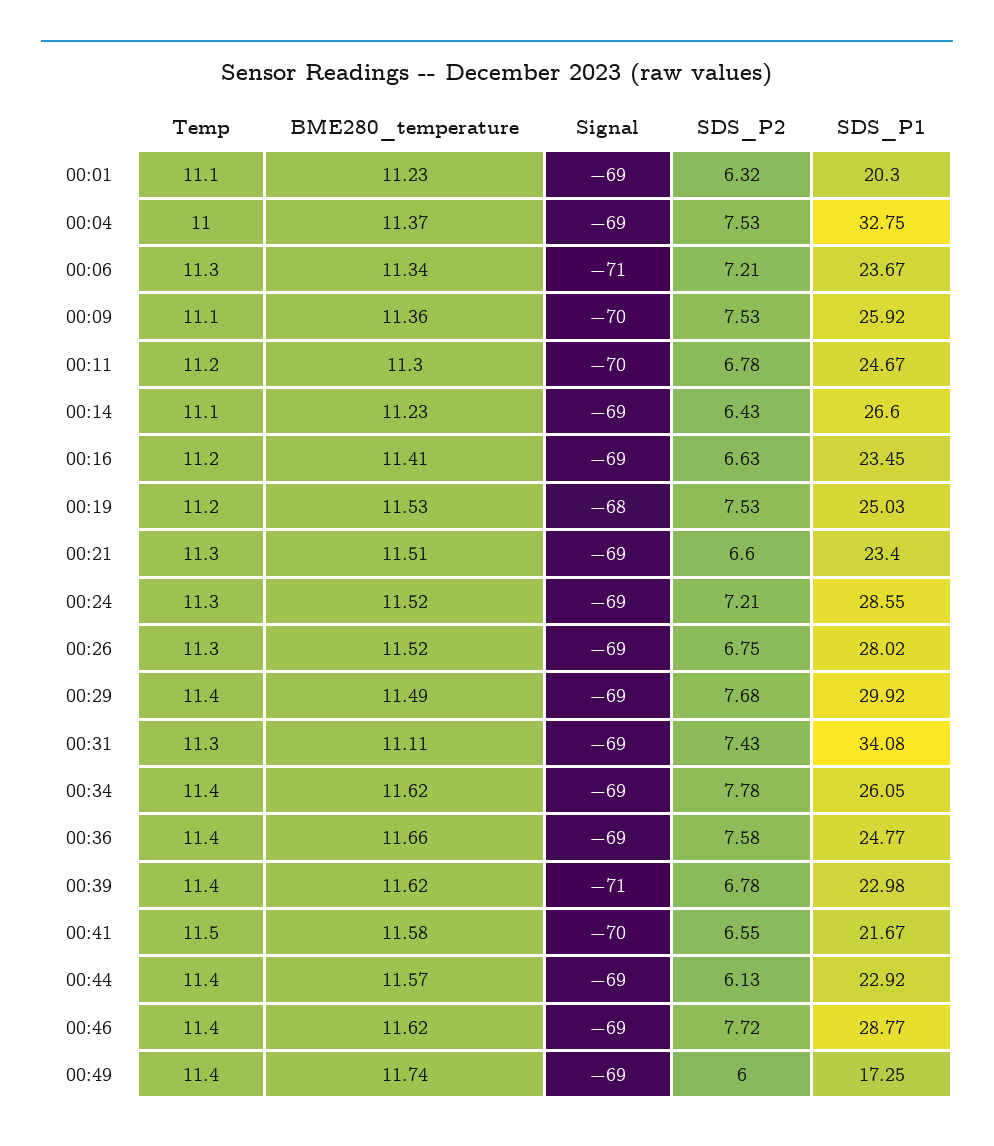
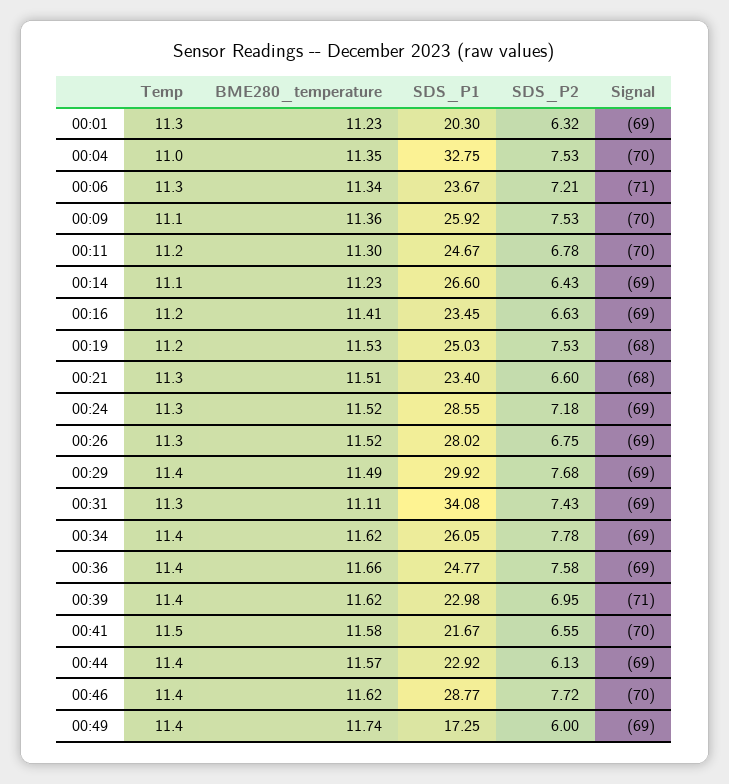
  {
    "Temp": {
-     "00:01": 11.1,
+     "00:01": 11.3,
      "00:04": 11,
      "00:06": 11.3,
      "00:09": 11.1,
      "00:11": 11.2,
      "00:14": 11.1,
      "00:16": 11.2,
      "00:19": 11.2,
      "00:21": 11.3,
      "00:24": 11.3,
      "00:26": 11.3,
      "00:29": 11.4,
      "00:31": 11.3,
      "00:34": 11.4,
      "00:36": 11.4,
      "00:39": 11.4,
      "00:41": 11.5,
      "00:44": 11.4,
      "00:46": 11.4,
      "00:49": 11.4
    },
    "BME280_temperature": {
      "00:01": 11.23,
-     "00:04": 11.37,
+     "00:04": 11.35,
      "00:06": 11.34,
      "00:09": 11.36,
      "00:11": 11.3,
      "00:14": 11.23,
      "00:16": 11.41,
      "00:19": 11.53,
      "00:21": 11.51,
      "00:24": 11.52,
      "00:26": 11.52,
      "00:29": 11.49,
      "00:31": 11.11,
      "00:34": 11.62,
      "00:36": 11.66,
      "00:39": 11.62,
      "00:41": 11.58,
      "00:44": 11.57,
      "00:46": 11.62,
      "00:49": 11.74
    },
    "Signal": {
      "00:01": -69,
-     "00:04": -69,
+     "00:04": -70,
      "00:06": -71,
      "00:09": -70,
      "00:11": -70,
      "00:14": -69,
      "00:16": -69,
      "00:19": -68,
-     "00:21": -69,
+     "00:21": -68,
      "00:24": -69,
      "00:26": -69,
      "00:29": -69,
      "00:31": -69,
      "00:34": -69,
      "00:36": -69,
      "00:39": -71,
      "00:41": -70,
      "00:44": -69,
-     "00:46": -69,
+     "00:46": -70,
      "00:49": -69
    },
    "SDS_P2": {
      "00:01": 6.32,
      "00:04": 7.53,
      "00:06": 7.21,
      "00:09": 7.53,
      "00:11": 6.78,
      "00:14": 6.43,
      "00:16": 6.63,
      "00:19": 7.53,
      "00:21": 6.6,
-     "00:24": 7.21,
+     "00:24": 7.18,
      "00:26": 6.75,
      "00:29": 7.68,
      "00:31": 7.43,
      "00:34": 7.78,
      "00:36": 7.58,
-     "00:39": 6.78,
+     "00:39": 6.95,
      "00:41": 6.55,
      "00:44": 6.13,
      "00:46": 7.72,
      "00:49": 6
    },
    "SDS_P1": {
      "00:01": 20.3,
      "00:04": 32.75,
      "00:06": 23.67,
      "00:09": 25.92,
      "00:11": 24.67,
      "00:14": 26.6,
      "00:16": 23.45,
      "00:19": 25.03,
      "00:21": 23.4,
      "00:24": 28.55,
      "00:26": 28.02,
      "00:29": 29.92,
      "00:31": 34.08,
      "00:34": 26.05,
      "00:36": 24.77,
      "00:39": 22.98,
      "00:41": 21.67,
      "00:44": 22.92,
      "00:46": 28.77,
      "00:49": 17.25
    }
  }

